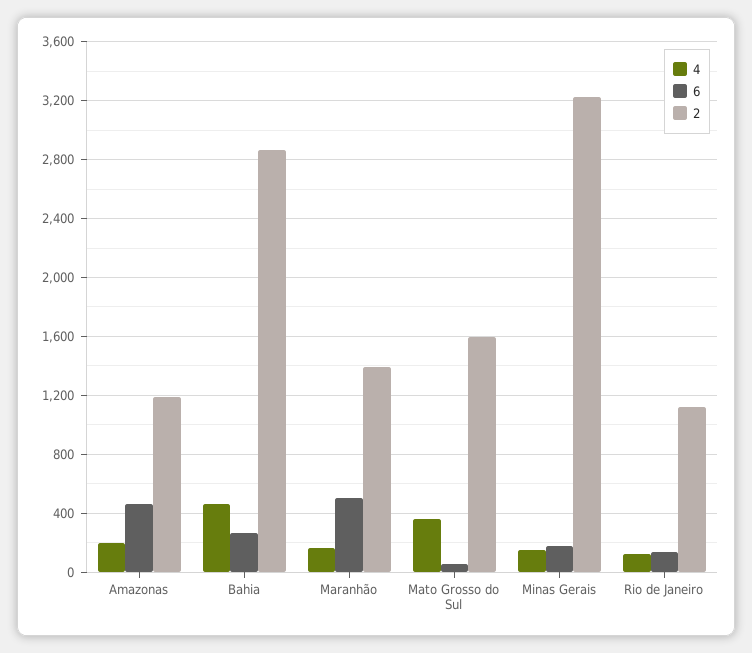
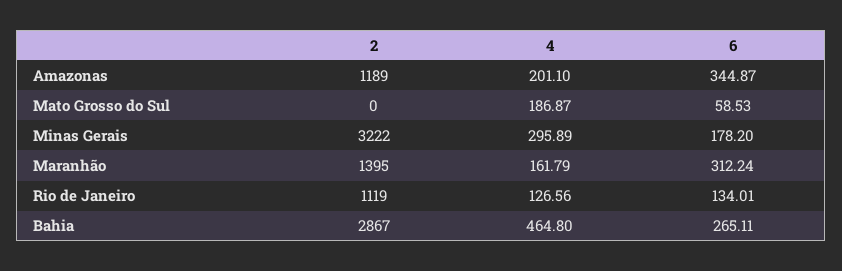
  {
    "4": {
      "Amazonas": 201.1,
      "Bahia": 464.8,
      "Maranhão": 161.79,
-     "Mato Grosso do Sul": 350,
+     "Mato Grosso do Sul": 186.87,
-     "Minas Gerais": 150,
+     "Minas Gerais": 295.89,
      "Rio de Janeiro": 126.56
    },
    "6": {
-     "Amazonas": 450,
+     "Amazonas": 344.87,
      "Bahia": 265.11,
-     "Maranhão": 500,
+     "Maranhão": 312.24,
      "Mato Grosso do Sul": 58.53,
      "Minas Gerais": 178.2,
      "Rio de Janeiro": 134.01
    },
    "2": {
      "Amazonas": 1189,
      "Bahia": 2867,
      "Maranhão": 1395,
-     "Mato Grosso do Sul": 1600,
+     "Mato Grosso do Sul": 0,
      "Minas Gerais": 3222,
      "Rio de Janeiro": 1119
    }
  }

